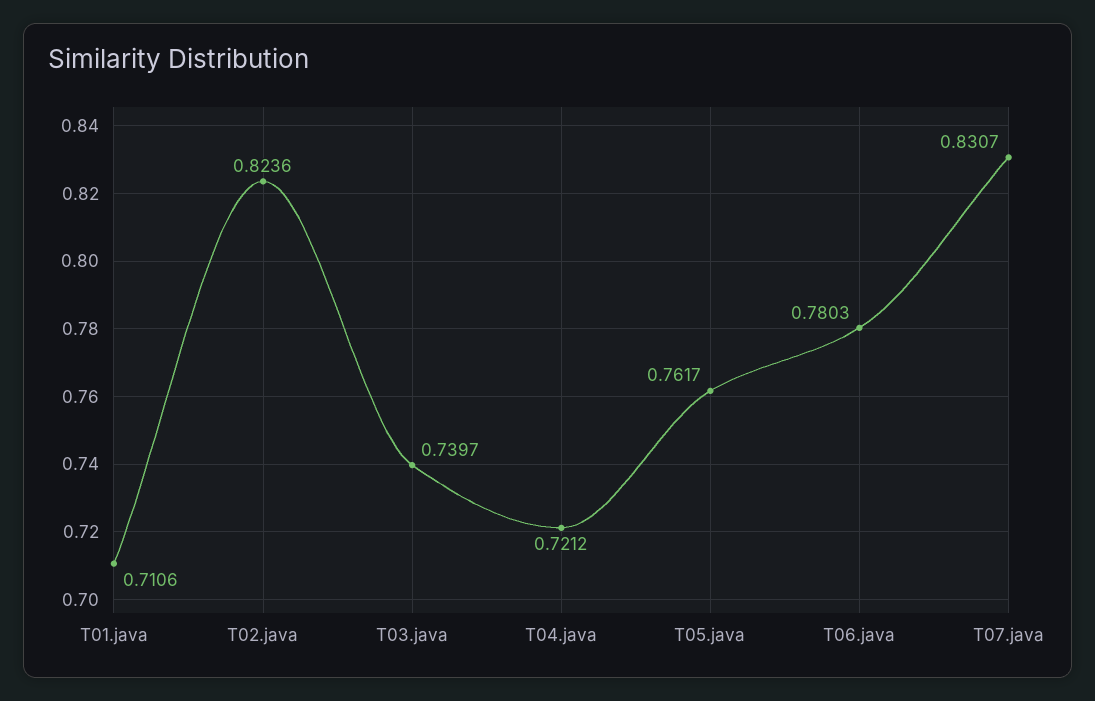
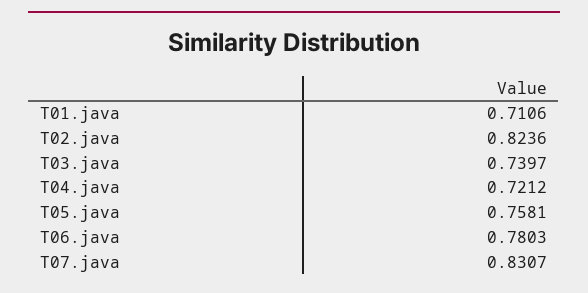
  {
    "T01.java": 0.7106,
    "T02.java": 0.8236,
    "T03.java": 0.7397,
    "T04.java": 0.7212,
-   "T05.java": 0.7617,
+   "T05.java": 0.7581,
    "T06.java": 0.7803,
    "T07.java": 0.8307
  }

